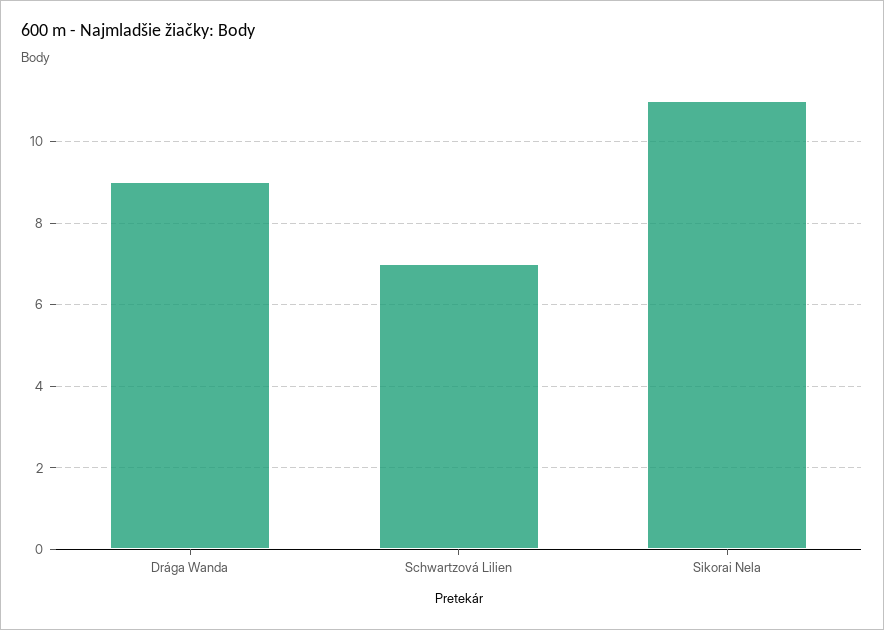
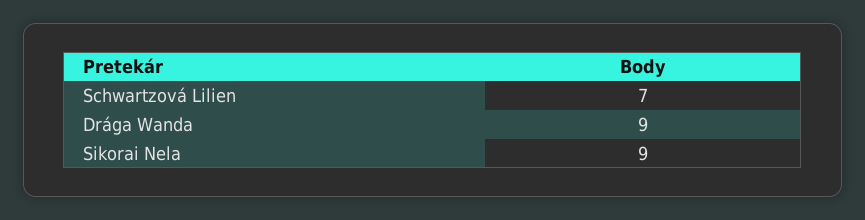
  {
    "Drága Wanda": 9,
    "Schwartzová Lilien": 7,
-   "Sikorai Nela": 11
+   "Sikorai Nela": 9
  }

